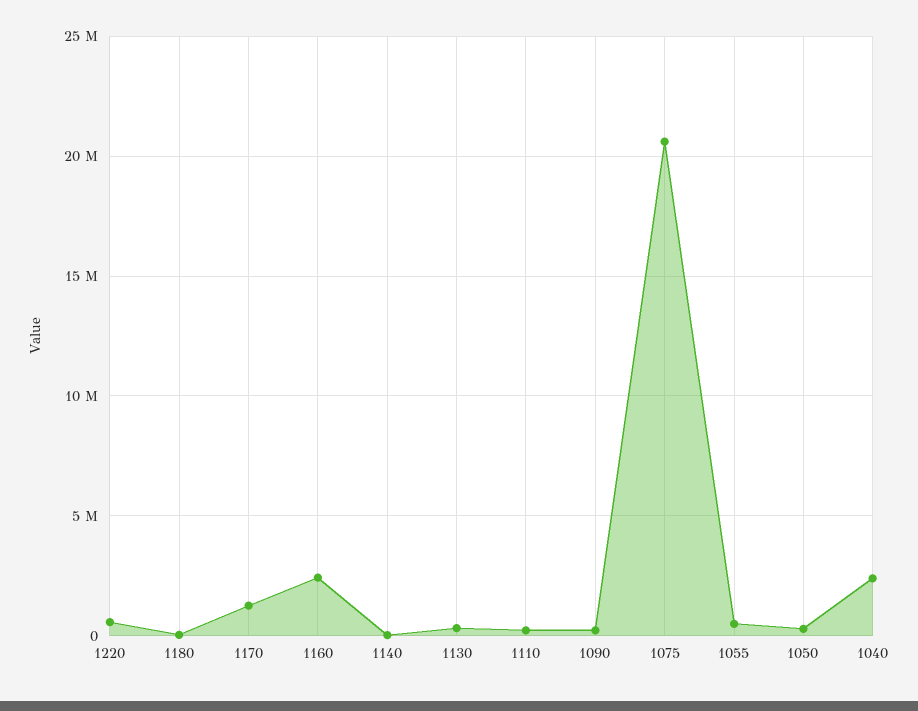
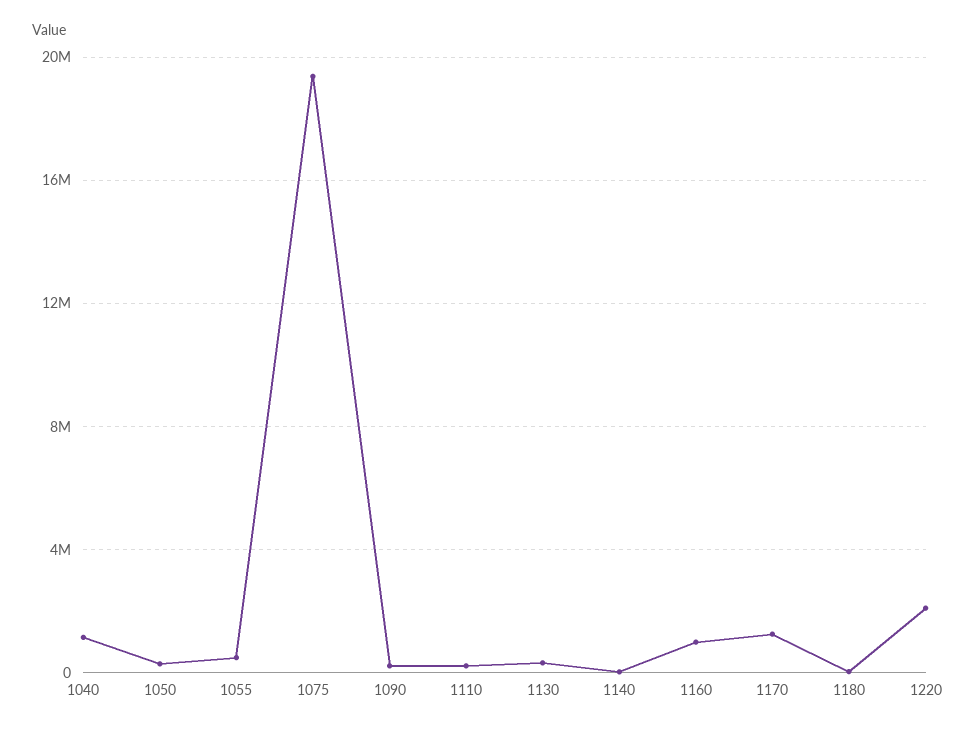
  {
-   "1220": 500000,
+   "1220": 2000000,
    "1180": 0,
    "1170": 1500000,
-   "1160": 2500000,
+   "1160": 1000000,
    "1140": 0,
    "1130": 500000,
    "1110": 0,
    "1090": 0,
-   "1075": 20500000,
+   "1075": 19500000,
    "1055": 500000,
    "1050": 500000,
-   "1040": 2500000
+   "1040": 1000000
  }

